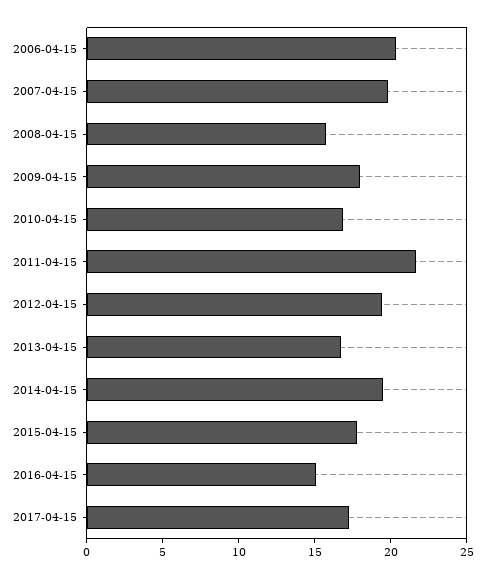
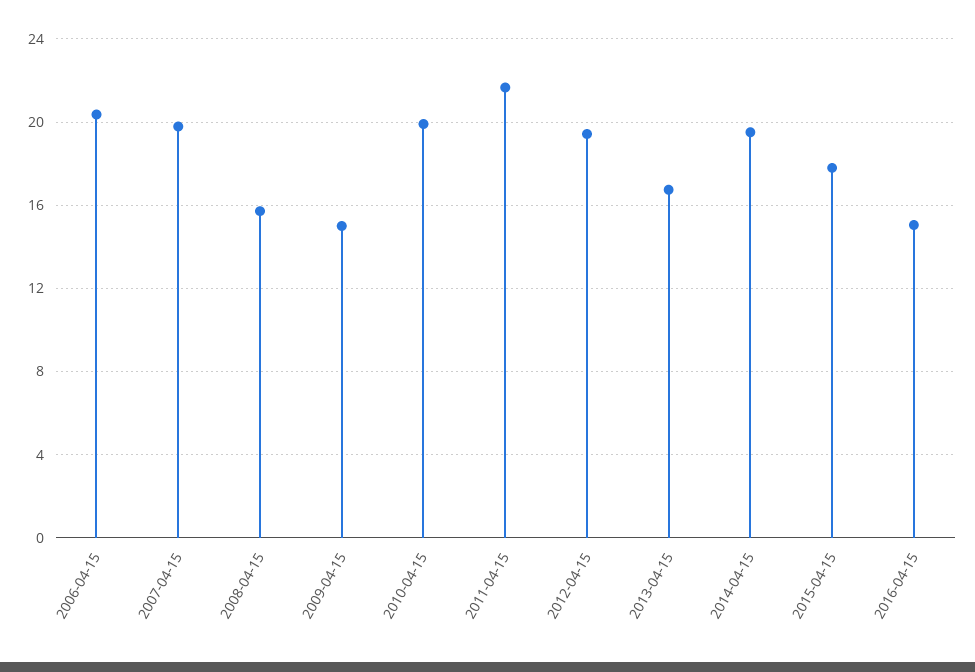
  {
    "2006-04-15": 20.5,
    "2007-04-15": 20,
    "2008-04-15": 15.5,
-   "2009-04-15": 18,
+   "2009-04-15": 15,
-   "2010-04-15": 17,
+   "2010-04-15": 20,
    "2011-04-15": 21.5,
    "2012-04-15": 19.5,
    "2013-04-15": 17,
    "2014-04-15": 19.5,
    "2015-04-15": 18,
-   "2016-04-15": 15,
+   "2016-04-15": 15
-   "2017-04-15": 17
  }

